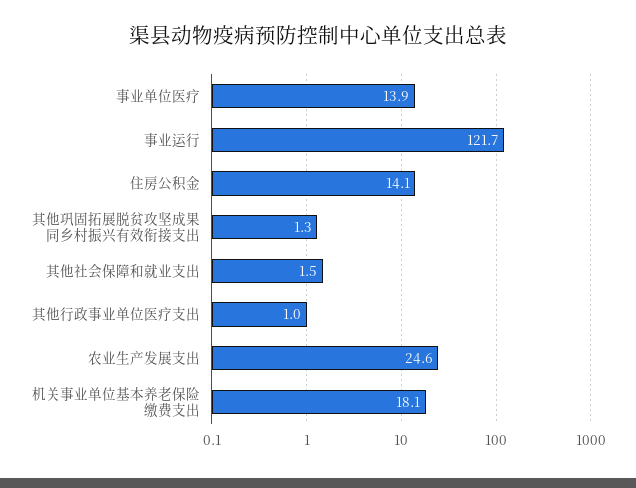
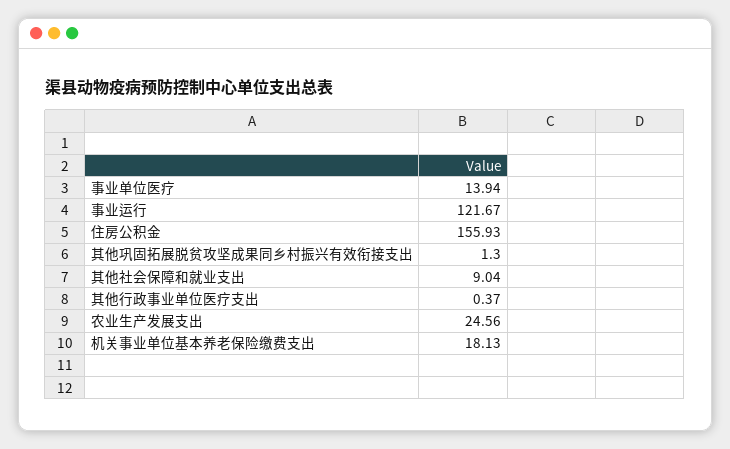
  {
    "事业单位医疗": 13.94,
    "事业运行": 121.67,
-   "住房公积金": 14.1,
+   "住房公积金": 155.93,
    "其他巩固拓展脱贫攻坚成果同乡村振兴有效衔接支出": 1.3,
-   "其他社会保障和就业支出": 1.5,
+   "其他社会保障和就业支出": 9.04,
-   "其他行政事业单位医疗支出": 1,
+   "其他行政事业单位医疗支出": 0.37,
    "农业生产发展支出": 24.56,
    "机关事业单位基本养老保险缴费支出": 18.13
  }

